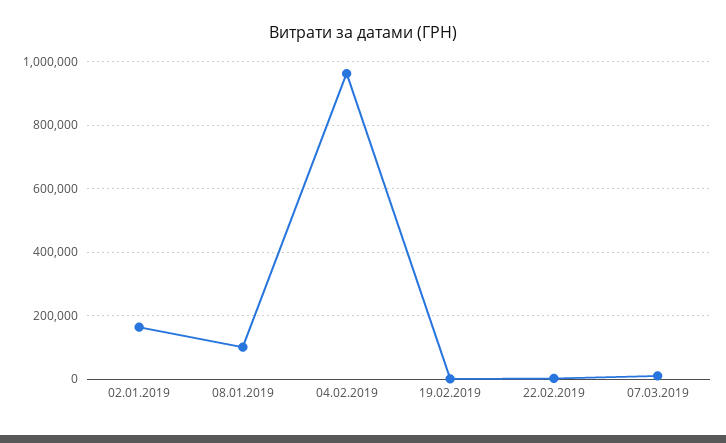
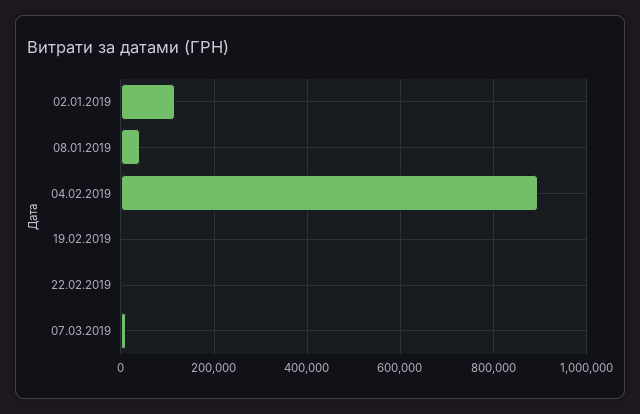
  {
-   "02.01.2019": 160000,
+   "02.01.2019": 120000,
-   "08.01.2019": 100000,
+   "08.01.2019": 40000,
-   "04.02.2019": 960000,
+   "04.02.2019": 900000,
    "19.02.2019": 0,
    "22.02.2019": 0,
    "07.03.2019": 20000
  }

